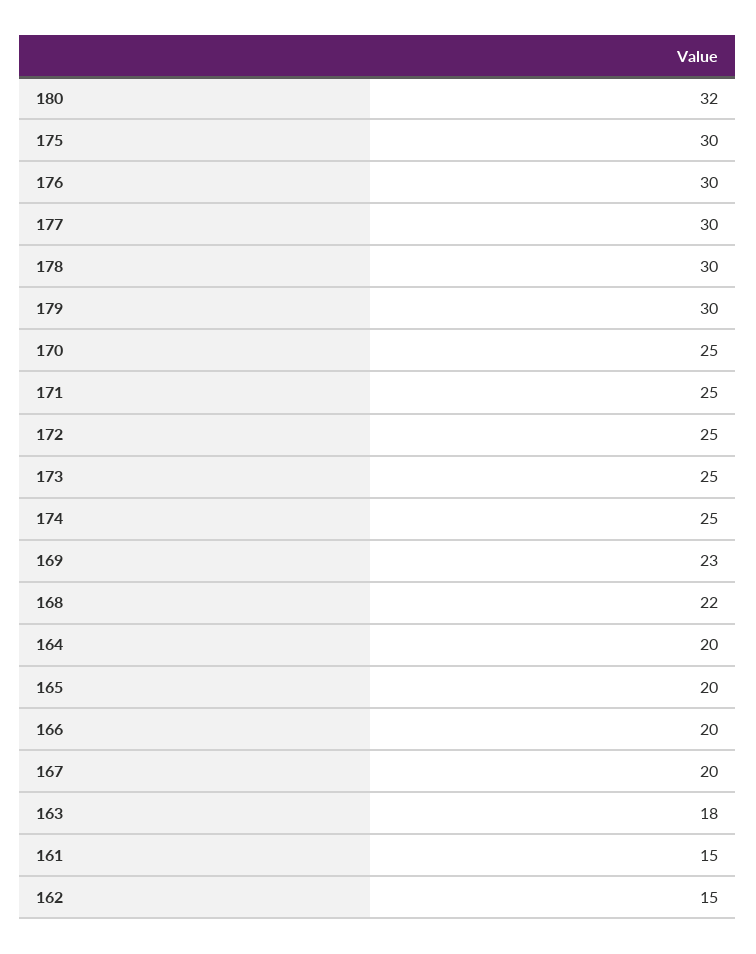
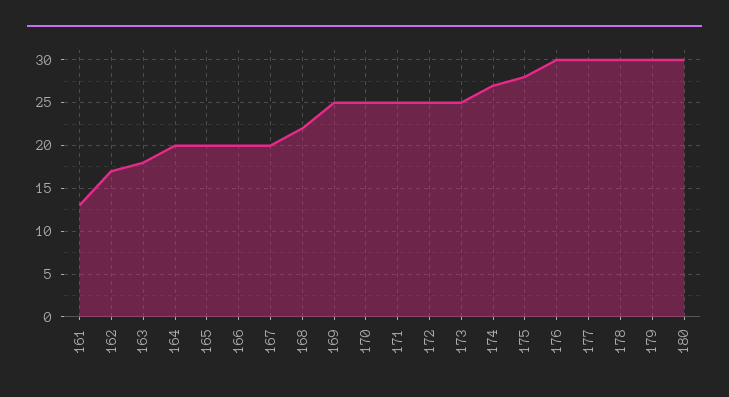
  {
-   "180": 32,
+   "180": 30,
-   "175": 30,
+   "175": 28,
    "176": 30,
    "177": 30,
    "178": 30,
    "179": 30,
    "170": 25,
    "171": 25,
    "172": 25,
    "173": 25,
-   "174": 25,
+   "174": 27,
-   "169": 23,
+   "169": 25,
    "168": 22,
    "164": 20,
    "165": 20,
    "166": 20,
    "167": 20,
    "163": 18,
-   "161": 15,
+   "161": 13,
-   "162": 15
+   "162": 17
  }

